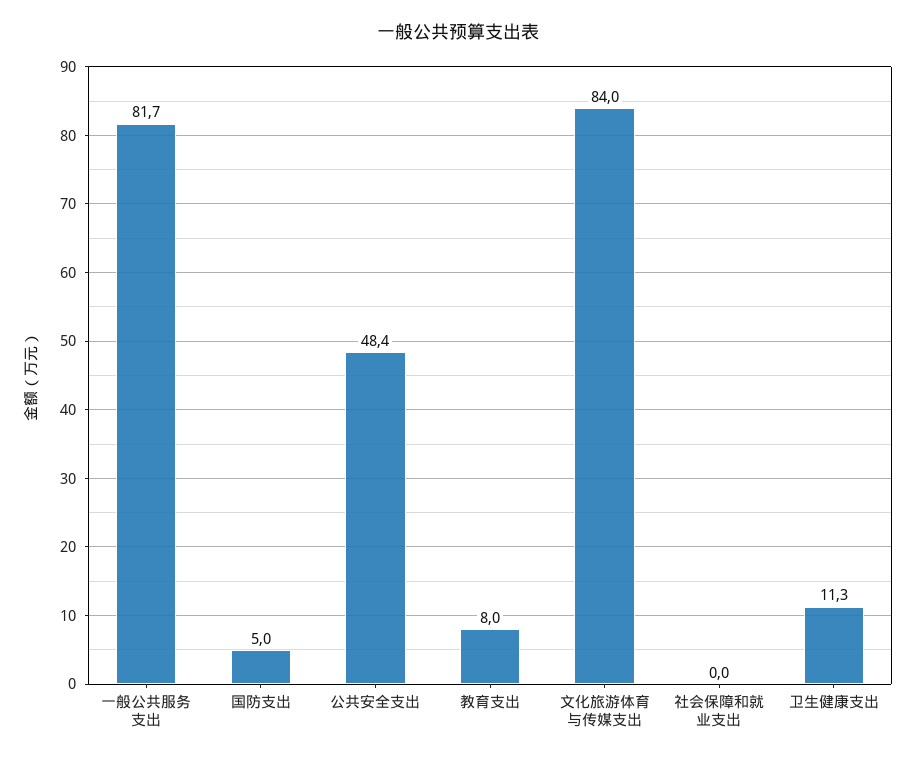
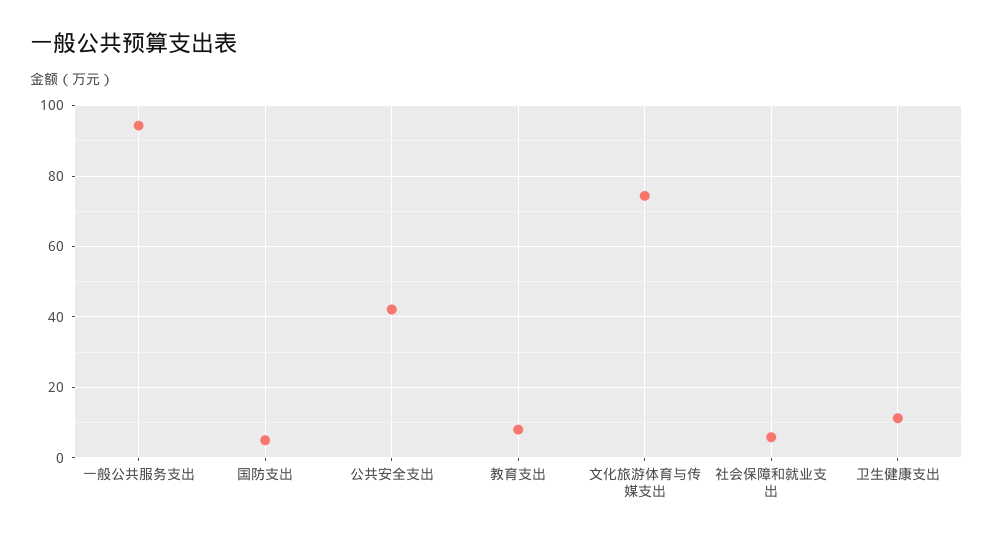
  {
-   "一般公共服务支出": 81.7,
+   "一般公共服务支出": 94,
    "国防支出": 5,
-   "公共安全支出": 48.4,
+   "公共安全支出": 42,
    "教育支出": 8,
-   "文化旅游体育与传媒支出": 84,
+   "文化旅游体育与传媒支出": 74,
-   "社会保障和就业支出": 0,
+   "社会保障和就业支出": 6,
    "卫生健康支出": 11.3
  }

